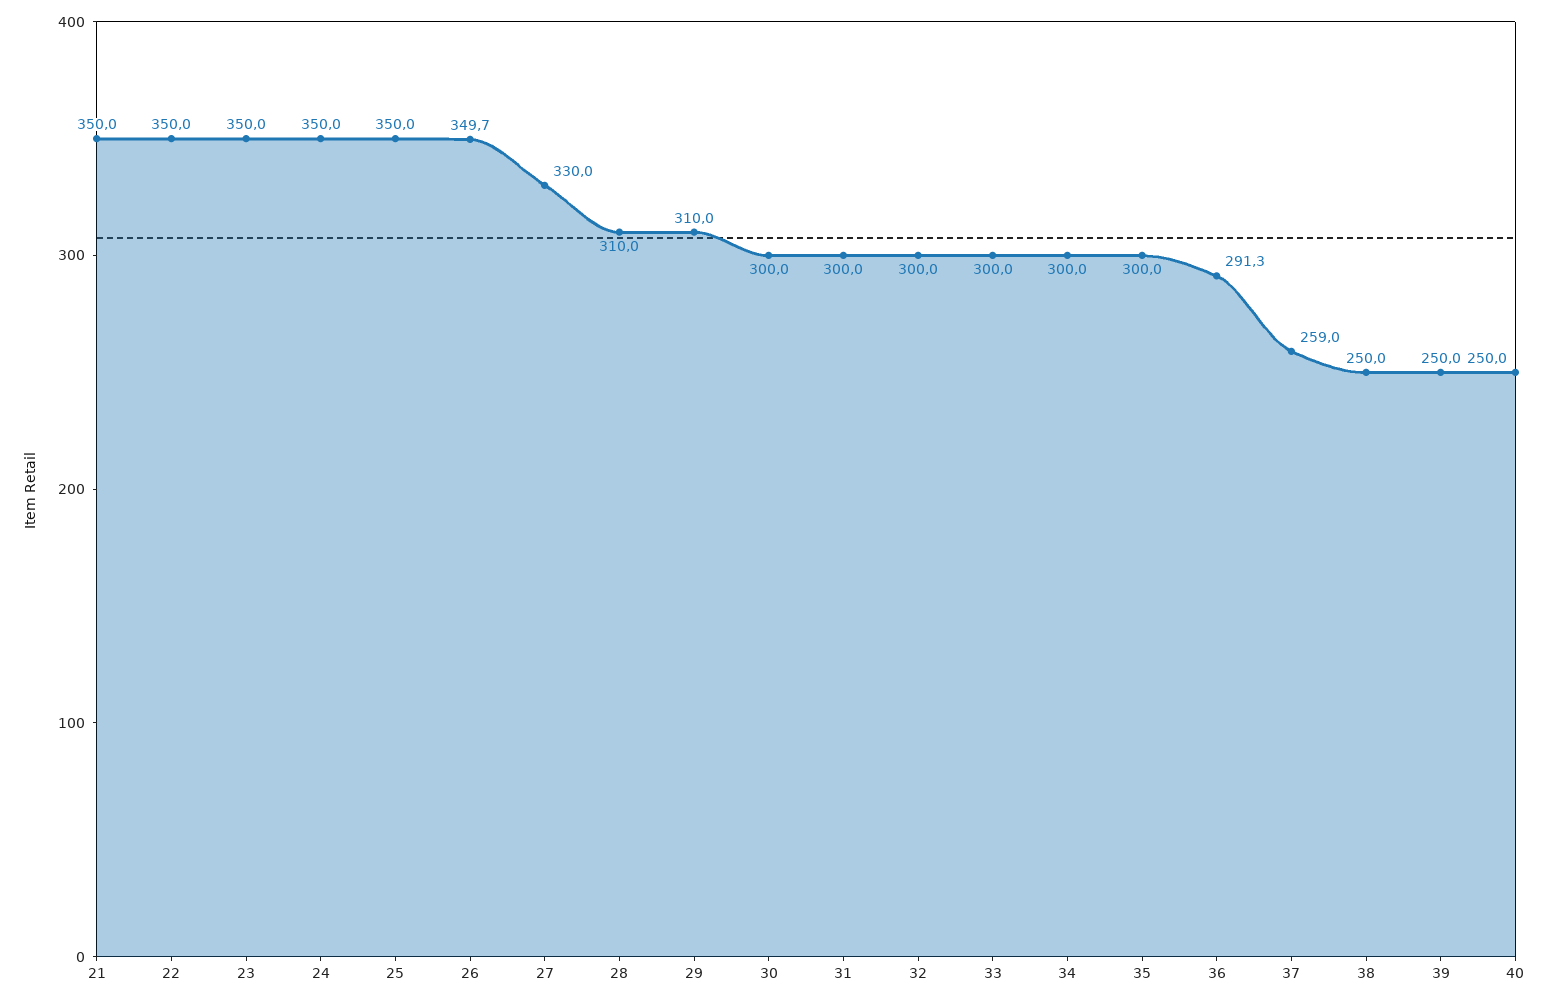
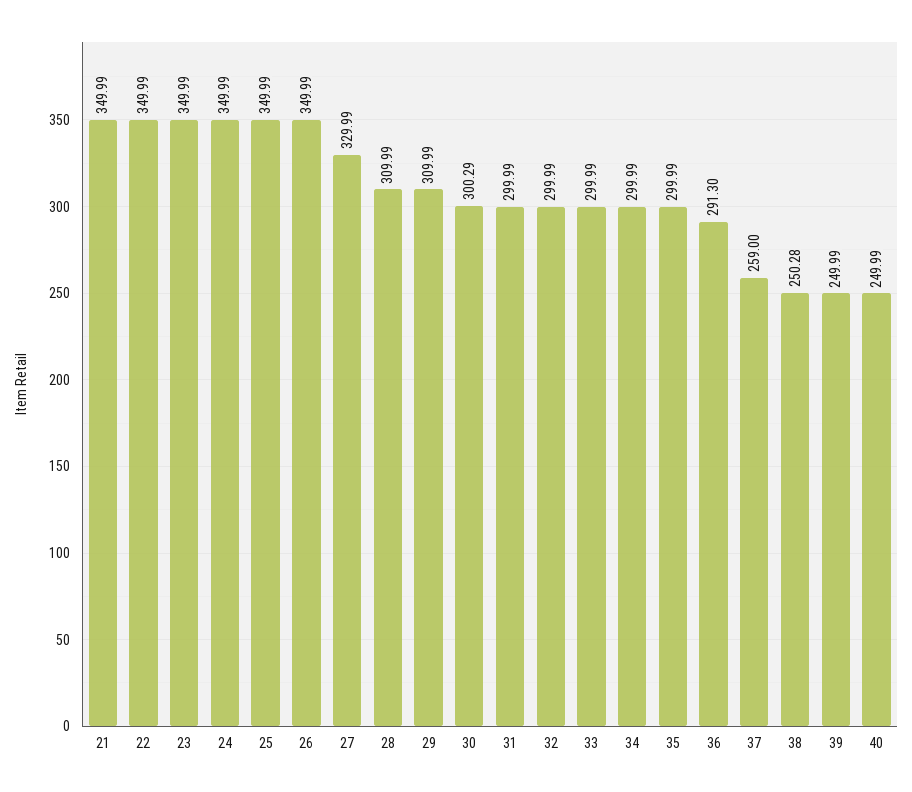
  {
    "21": 349.99,
    "22": 349.99,
    "23": 349.99,
    "24": 349.99,
    "25": 349.99,
-   "26": 349.7,
+   "26": 349.99,
    "27": 329.99,
    "28": 309.99,
    "29": 309.99,
-   "30": 300,
+   "30": 300.29,
    "31": 299.99,
    "32": 299.99,
    "33": 299.99,
    "34": 299.99,
    "35": 299.99,
    "36": 291.3,
    "37": 259,
-   "38": 250,
+   "38": 250.28,
    "39": 249.99,
    "40": 249.99
  }

